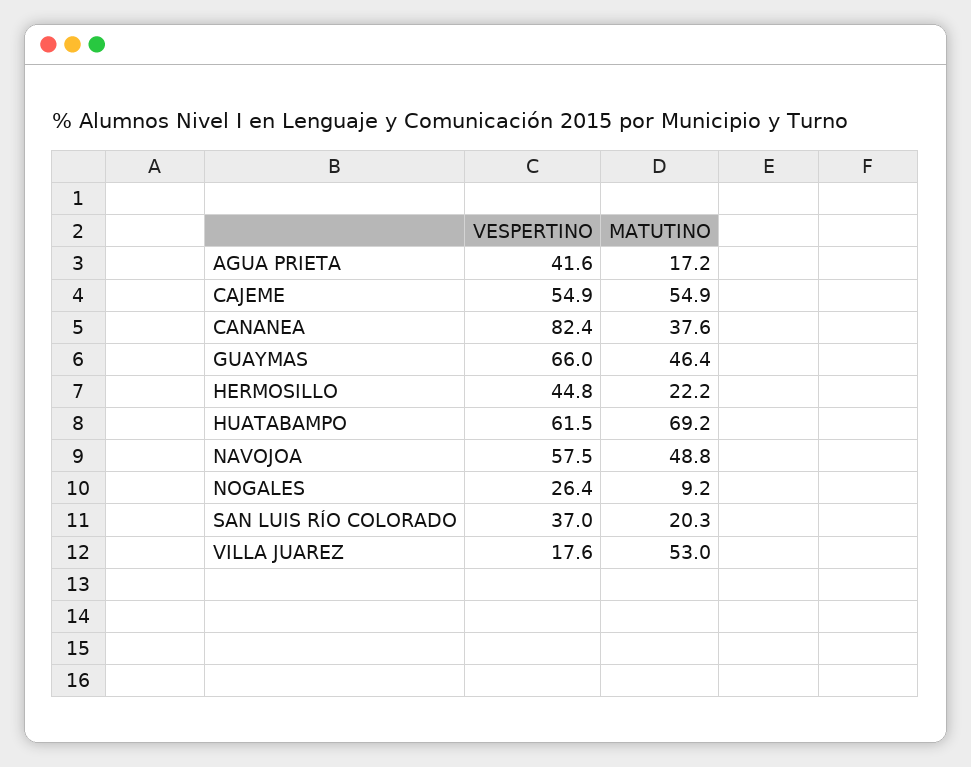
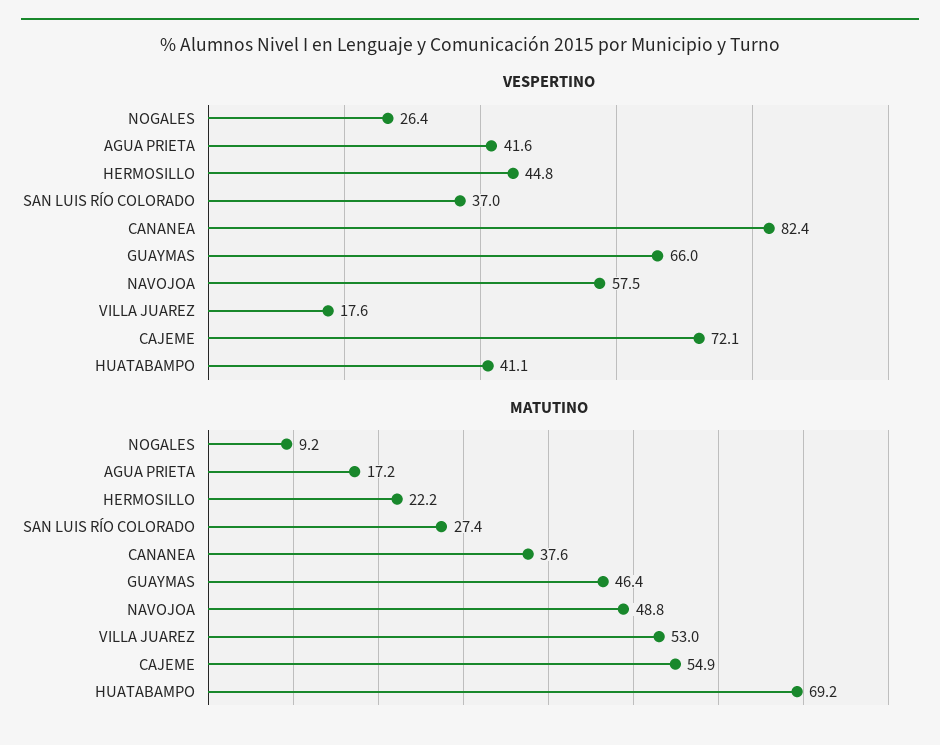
  {
    "VESPERTINO": {
      "AGUA PRIETA": 41.6,
-     "CAJEME": 54.9,
+     "CAJEME": 72.1,
      "CANANEA": 82.4,
      "GUAYMAS": 66,
      "HERMOSILLO": 44.8,
-     "HUATABAMPO": 61.5,
+     "HUATABAMPO": 41.1,
      "NAVOJOA": 57.5,
      "NOGALES": 26.4,
      "SAN LUIS RÍO COLORADO": 37,
      "VILLA JUAREZ": 17.6
    },
    "MATUTINO": {
      "AGUA PRIETA": 17.2,
      "CAJEME": 54.9,
      "CANANEA": 37.6,
      "GUAYMAS": 46.4,
      "HERMOSILLO": 22.2,
      "HUATABAMPO": 69.2,
      "NAVOJOA": 48.8,
      "NOGALES": 9.2,
-     "SAN LUIS RÍO COLORADO": 20.3,
+     "SAN LUIS RÍO COLORADO": 27.4,
      "VILLA JUAREZ": 53
    }
  }

